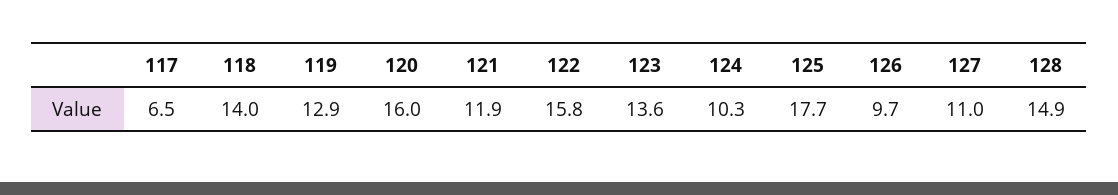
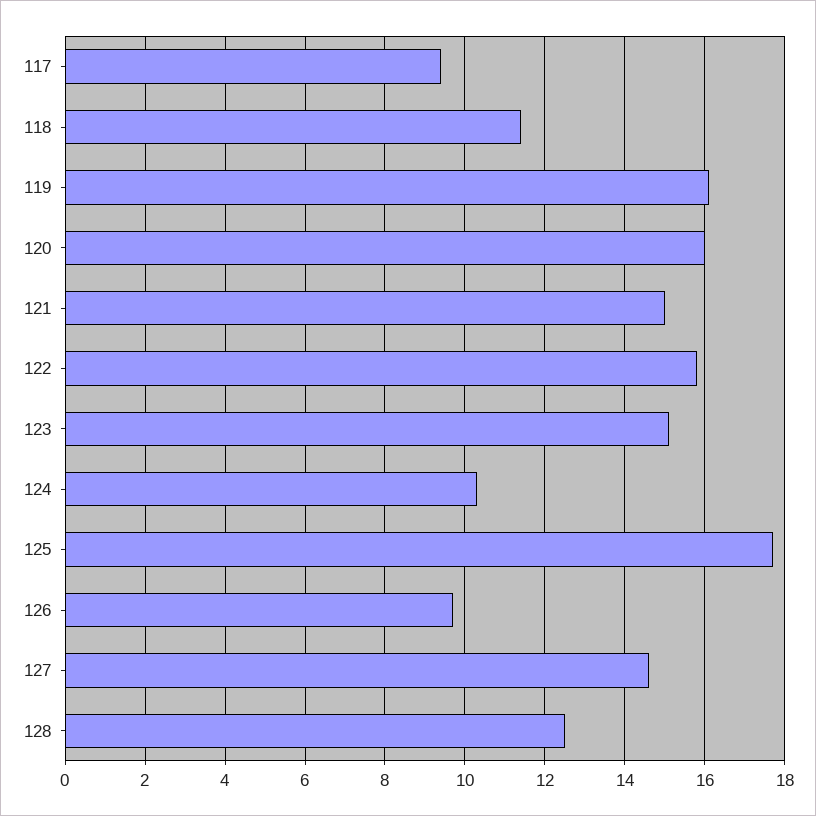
  {
-   "117": 6.5,
+   "117": 9.5,
-   "118": 14,
+   "118": 11.5,
-   "119": 12.9,
+   "119": 16,
    "120": 16,
-   "121": 11.9,
+   "121": 15,
    "122": 15.8,
-   "123": 13.6,
+   "123": 15,
    "124": 10.3,
    "125": 17.7,
    "126": 9.7,
-   "127": 11,
+   "127": 14.5,
-   "128": 14.9
+   "128": 12.5
  }

